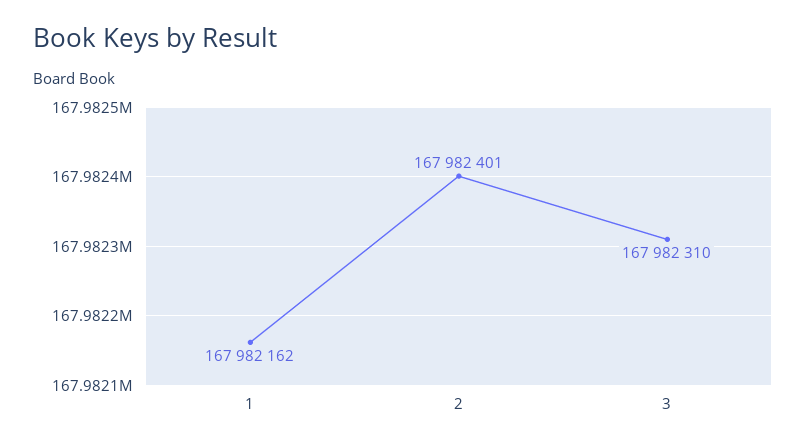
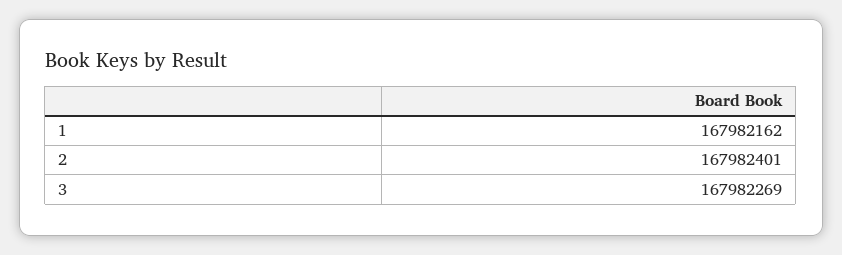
  {
    "1": 167982162,
    "2": 167982401,
-   "3": 167982310
+   "3": 167982269
  }

